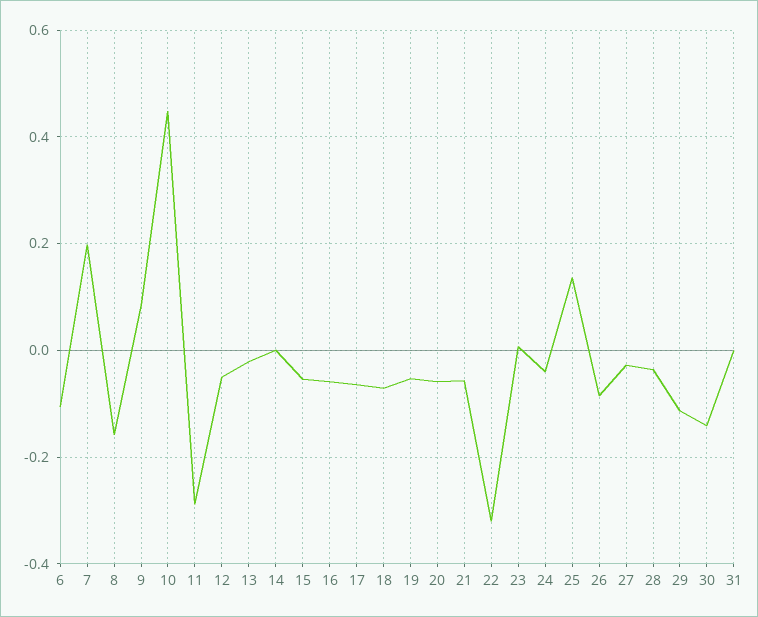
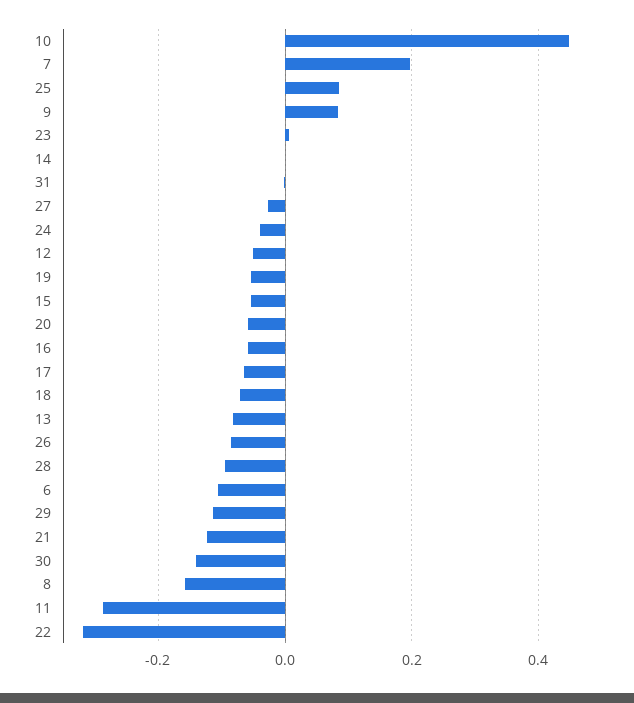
  {
    "6": -0.1,
    "7": 0.2,
    "8": -0.16,
    "9": 0.08,
    "10": 0.44,
    "11": -0.28,
    "12": -0.06,
-   "13": -0.02,
+   "13": -0.08,
    "14": 0,
    "15": -0.06,
    "16": -0.06,
    "17": -0.06,
    "18": -0.08,
    "19": -0.06,
    "20": -0.06,
-   "21": -0.06,
+   "21": -0.12,
    "22": -0.32,
    "23": 0,
    "24": -0.04,
-   "25": 0.14,
+   "25": 0.08,
    "26": -0.08,
    "27": -0.02,
-   "28": -0.04,
+   "28": -0.1,
    "29": -0.12,
    "30": -0.14,
    "31": 0
  }

